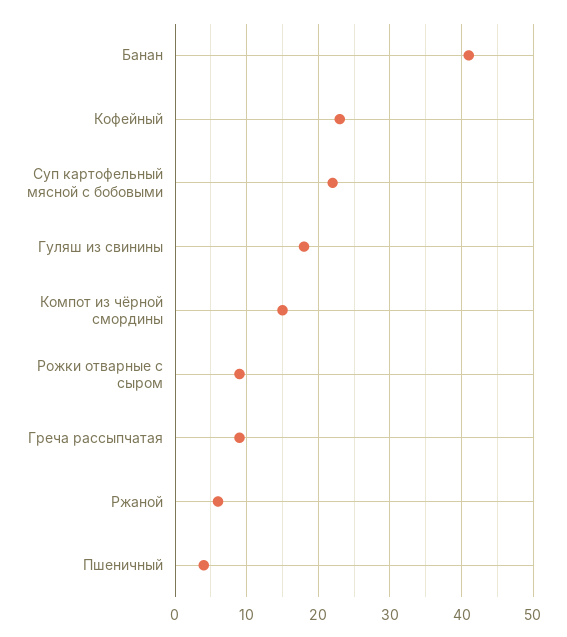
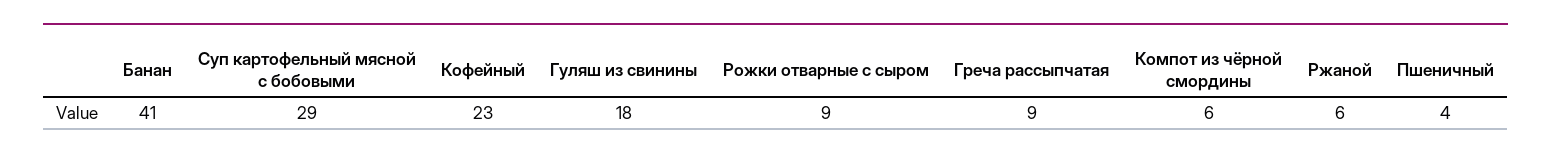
  {
    "Банан": 41,
    "Кофейный": 23,
-   "Суп картофельный мясной с бобовыми": 22,
+   "Суп картофельный мясной с бобовыми": 29,
    "Гуляш из свинины": 18,
-   "Компот из чёрной смордины": 15,
+   "Компот из чёрной смордины": 6,
    "Рожки отварные с сыром": 9,
    "Греча рассыпчатая": 9,
    "Ржаной": 6,
    "Пшеничный": 4
  }

